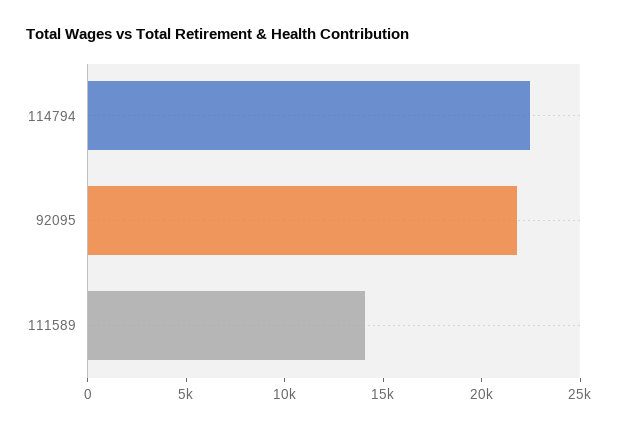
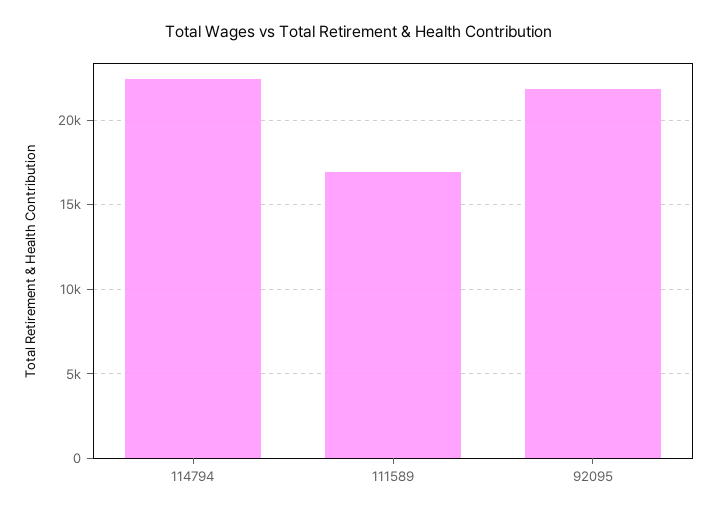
  {
    "114794": 22500,
    "92095": 22000,
-   "111589": 14000
+   "111589": 17000
  }

